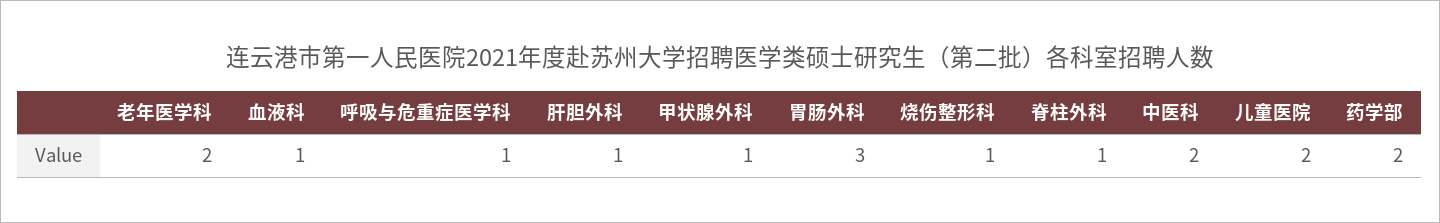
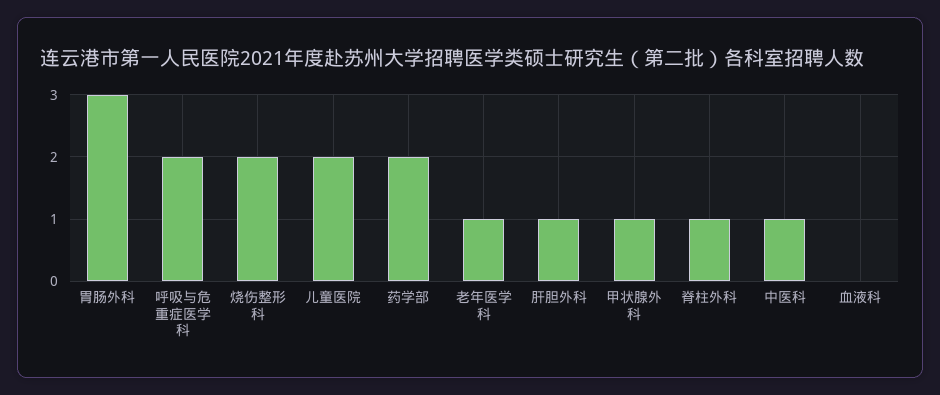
  {
-   "老年医学科": 2,
+   "老年医学科": 1,
-   "血液科": 1,
+   "血液科": 0,
-   "呼吸与危重症医学科": 1,
+   "呼吸与危重症医学科": 2,
    "肝胆外科": 1,
    "甲状腺外科": 1,
    "胃肠外科": 3,
-   "烧伤整形科": 1,
+   "烧伤整形科": 2,
    "脊柱外科": 1,
-   "中医科": 2,
+   "中医科": 1,
    "儿童医院": 2,
    "药学部": 2
  }

